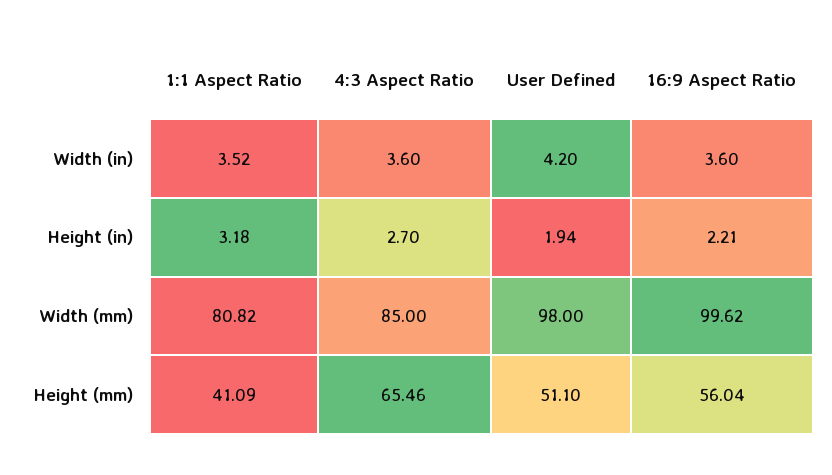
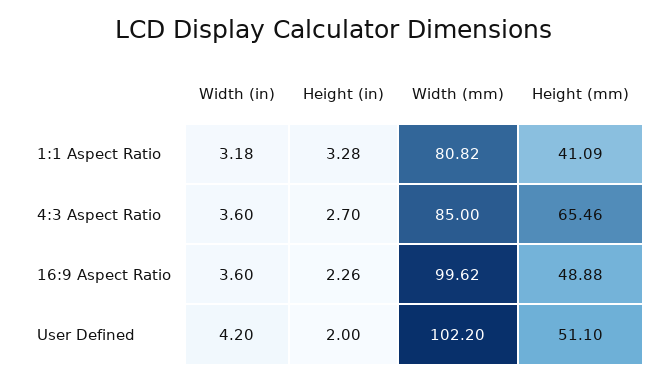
  {
    "1:1 Aspect Ratio": {
-     "Width (in)": 3.52,
+     "Width (in)": 3.18,
-     "Height (in)": 3.18,
+     "Height (in)": 3.28,
      "Width (mm)": 80.82,
      "Height (mm)": 41.09
    },
    "4:3 Aspect Ratio": {
      "Width (in)": 3.6,
      "Height (in)": 2.7,
      "Width (mm)": 85,
      "Height (mm)": 65.46
    },
    "User Defined": {
      "Width (in)": 4.2,
-     "Height (in)": 1.94,
+     "Height (in)": 2,
-     "Width (mm)": 98,
+     "Width (mm)": 102.2,
      "Height (mm)": 51.1
    },
    "16:9 Aspect Ratio": {
      "Width (in)": 3.6,
-     "Height (in)": 2.21,
+     "Height (in)": 2.26,
      "Width (mm)": 99.62,
-     "Height (mm)": 56.04
+     "Height (mm)": 48.88
    }
  }

